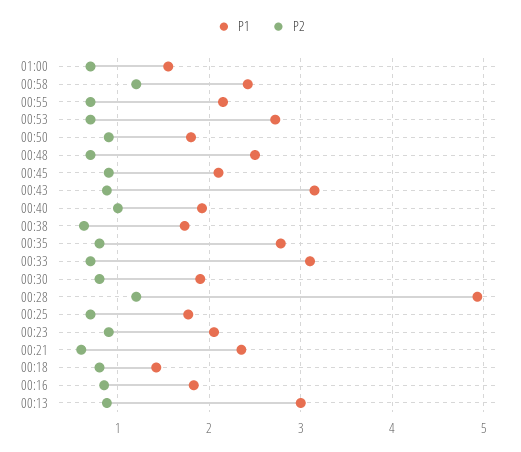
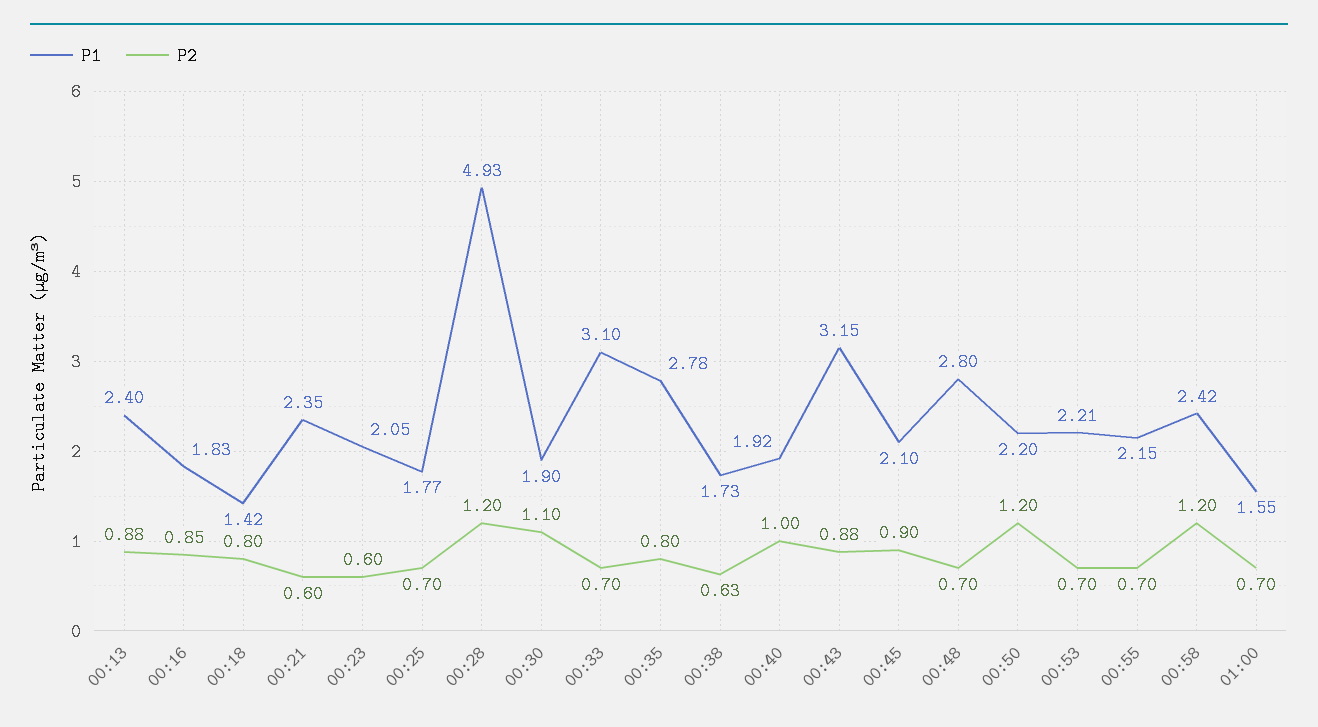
  {
    "P1": {
      "01:00": 1.55,
      "00:58": 2.42,
      "00:55": 2.15,
-     "00:53": 2.7,
+     "00:53": 2.21,
-     "00:50": 1.8,
+     "00:50": 2.2,
-     "00:48": 2.5,
+     "00:48": 2.8,
      "00:45": 2.1,
      "00:43": 3.15,
      "00:40": 1.92,
      "00:38": 1.73,
      "00:35": 2.78,
      "00:33": 3.1,
      "00:30": 1.9,
      "00:28": 4.93,
      "00:25": 1.77,
      "00:23": 2.05,
      "00:21": 2.35,
      "00:18": 1.42,
      "00:16": 1.83,
-     "00:13": 3
+     "00:13": 2.4
    },
    "P2": {
      "01:00": 0.7,
      "00:58": 1.2,
      "00:55": 0.7,
      "00:53": 0.7,
-     "00:50": 0.9,
+     "00:50": 1.2,
      "00:48": 0.7,
      "00:45": 0.9,
      "00:43": 0.88,
      "00:40": 1,
      "00:38": 0.63,
      "00:35": 0.8,
      "00:33": 0.7,
-     "00:30": 0.8,
+     "00:30": 1.1,
      "00:28": 1.2,
      "00:25": 0.7,
-     "00:23": 0.9,
+     "00:23": 0.6,
      "00:21": 0.6,
      "00:18": 0.8,
      "00:16": 0.85,
      "00:13": 0.88
    }
  }

